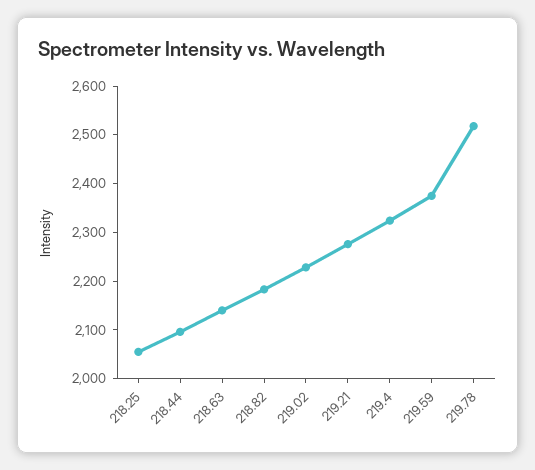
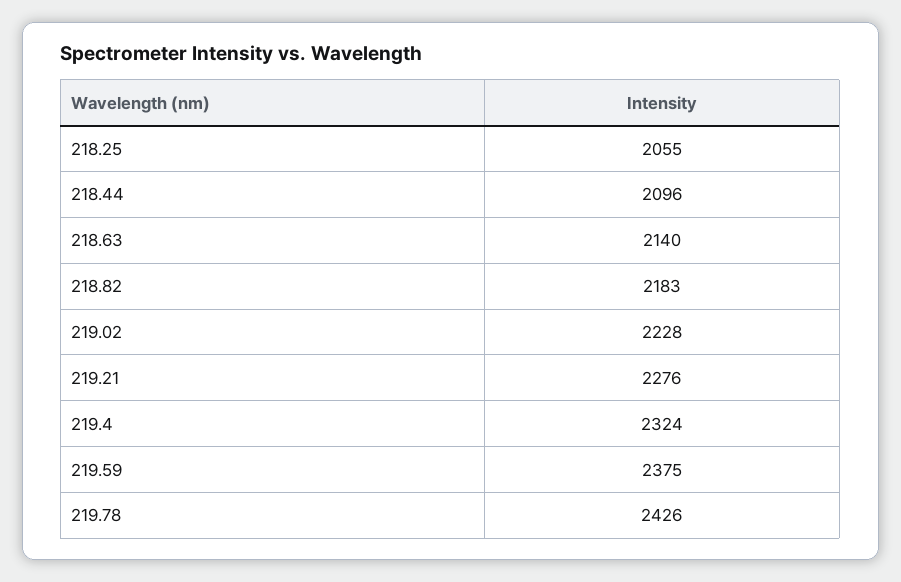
  {
    "218.25": 2055,
    "218.44": 2096,
    "218.63": 2140,
    "218.82": 2183,
    "219.02": 2228,
    "219.21": 2276,
    "219.4": 2324,
    "219.59": 2375,
-   "219.78": 2520
+   "219.78": 2426
  }

